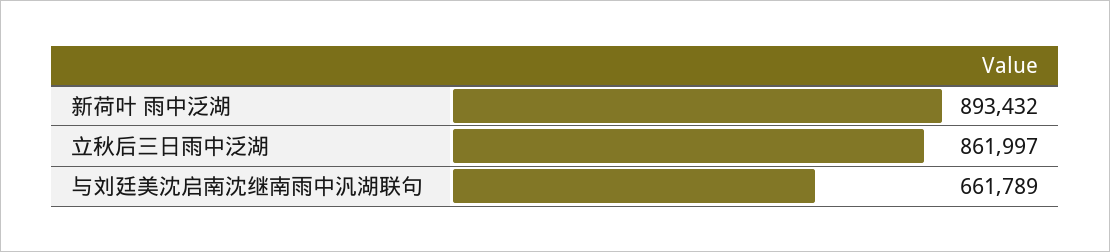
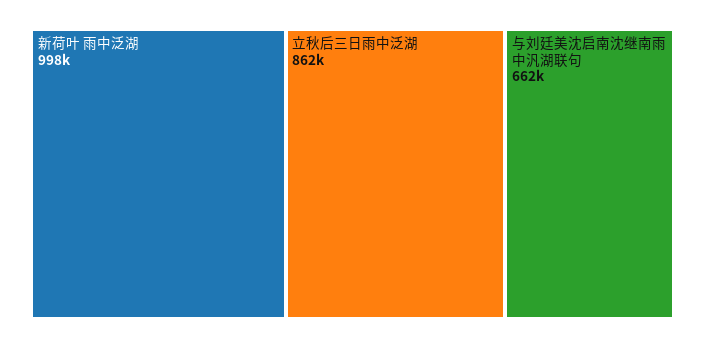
  {
-   "新荷叶 雨中泛湖": 893432,
+   "新荷叶 雨中泛湖": 998000,
    "立秋后三日雨中泛湖": 861997,
    "与刘廷美沈启南沈继南雨中汎湖联句": 661789
  }

